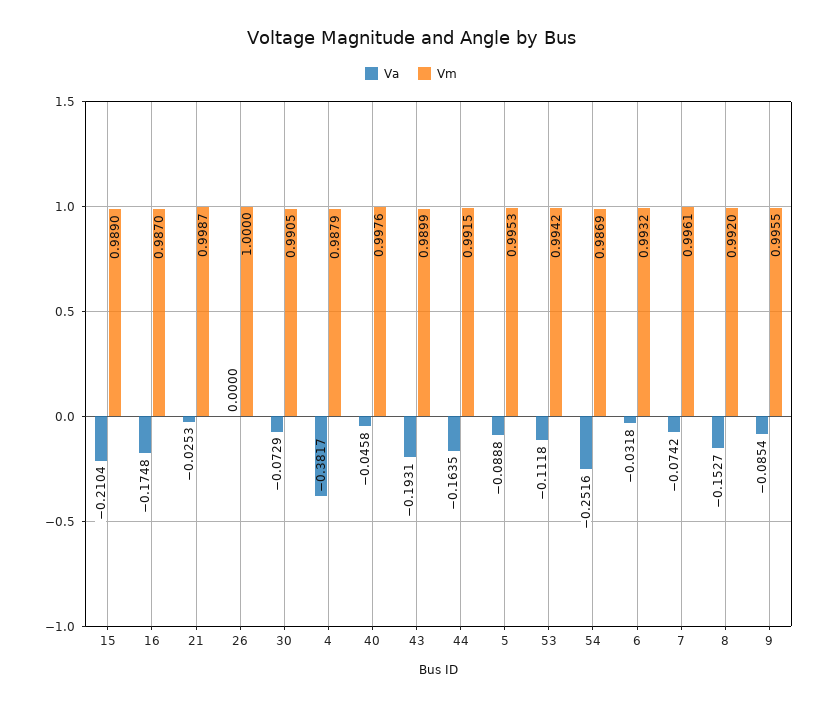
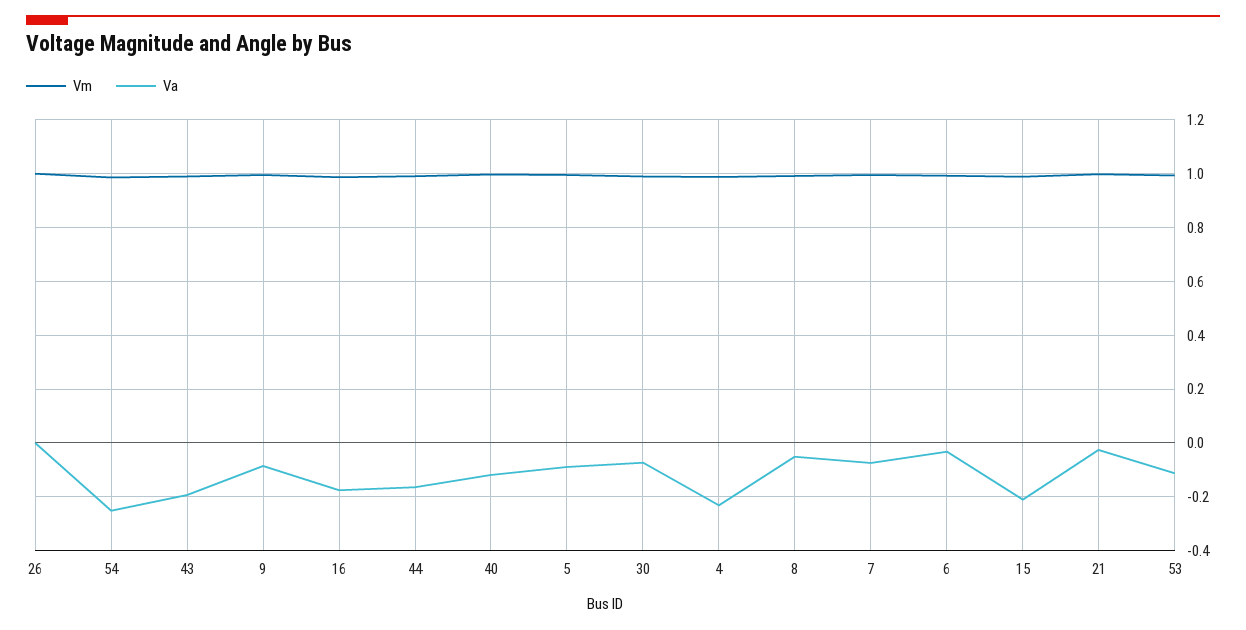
  {
    "Va": {
      "15": -0.2104,
      "16": -0.1748,
      "21": -0.0253,
      "26": 0,
      "30": -0.0729,
-     "4": -0.3817,
+     "4": -0.225,
-     "40": -0.0458,
+     "40": -0.125,
      "43": -0.1931,
      "44": -0.1635,
      "5": -0.0888,
      "53": -0.1118,
      "54": -0.2516,
      "6": -0.0318,
      "7": -0.0742,
-     "8": -0.1527,
+     "8": -0.05,
      "9": -0.0854
    },
    "Vm": {
      "15": 0.989,
      "16": 0.987,
      "21": 0.9987,
      "26": 1,
      "30": 0.9905,
      "4": 0.9879,
      "40": 0.9976,
      "43": 0.9899,
      "44": 0.9915,
      "5": 0.9953,
      "53": 0.9942,
      "54": 0.9869,
      "6": 0.9932,
      "7": 0.9961,
      "8": 0.992,
      "9": 0.9955
    }
  }

